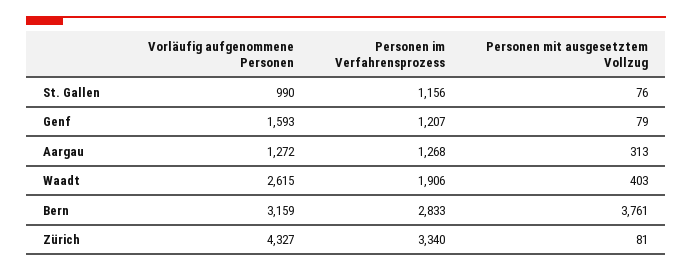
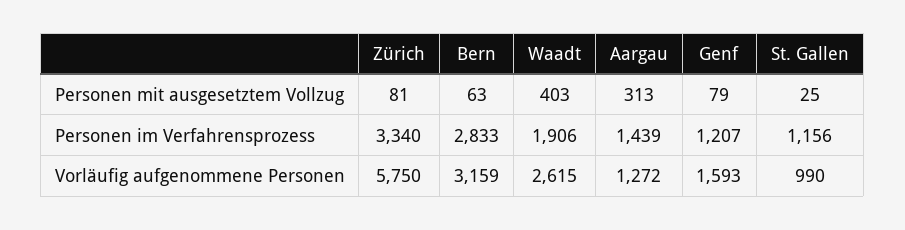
  {
    "Vorläufig aufgenommene Personen": {
      "St. Gallen": 990,
      "Genf": 1593,
      "Aargau": 1272,
      "Waadt": 2615,
      "Bern": 3159,
-     "Zürich": 4327
+     "Zürich": 5750
    },
    "Personen im Verfahrensprozess": {
      "St. Gallen": 1156,
      "Genf": 1207,
-     "Aargau": 1268,
+     "Aargau": 1439,
      "Waadt": 1906,
      "Bern": 2833,
      "Zürich": 3340
    },
    "Personen mit ausgesetztem Vollzug": {
-     "St. Gallen": 76,
+     "St. Gallen": 25,
      "Genf": 79,
      "Aargau": 313,
      "Waadt": 403,
-     "Bern": 3761,
+     "Bern": 63,
      "Zürich": 81
    }
  }

